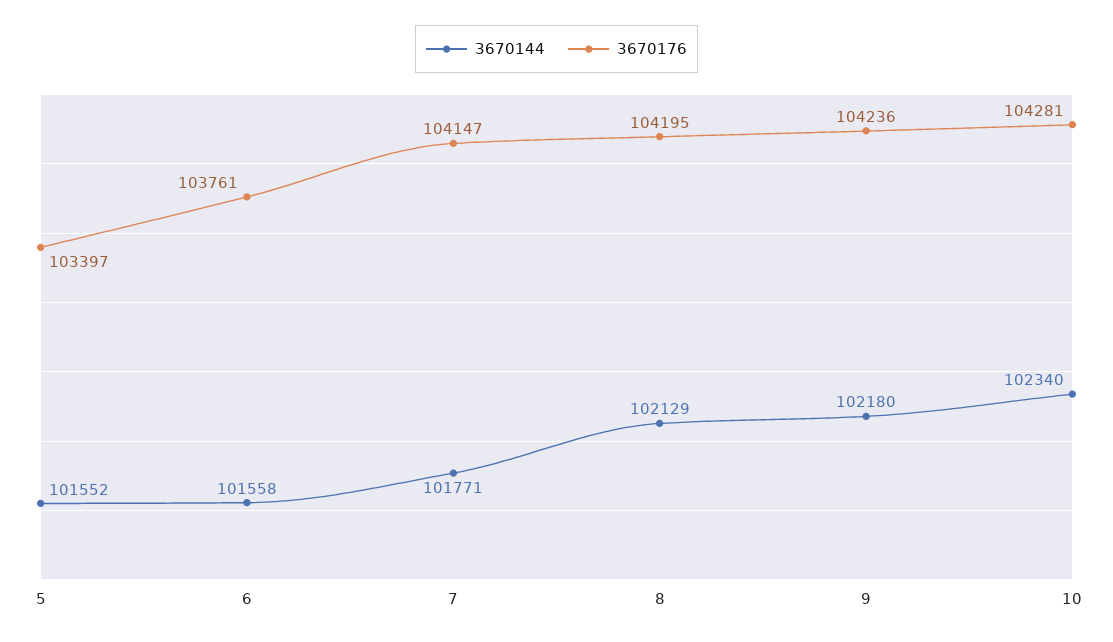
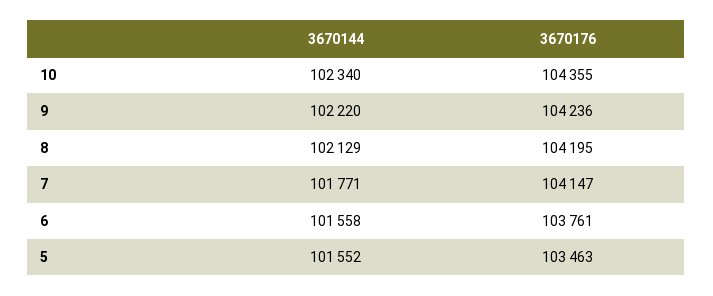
  {
    "3670144": {
      "5": 101552,
      "6": 101558,
      "7": 101771,
      "8": 102129,
-     "9": 102180,
+     "9": 102220,
      "10": 102340
    },
    "3670176": {
-     "5": 103397,
+     "5": 103463,
      "6": 103761,
      "7": 104147,
      "8": 104195,
      "9": 104236,
-     "10": 104281
+     "10": 104355
    }
  }

